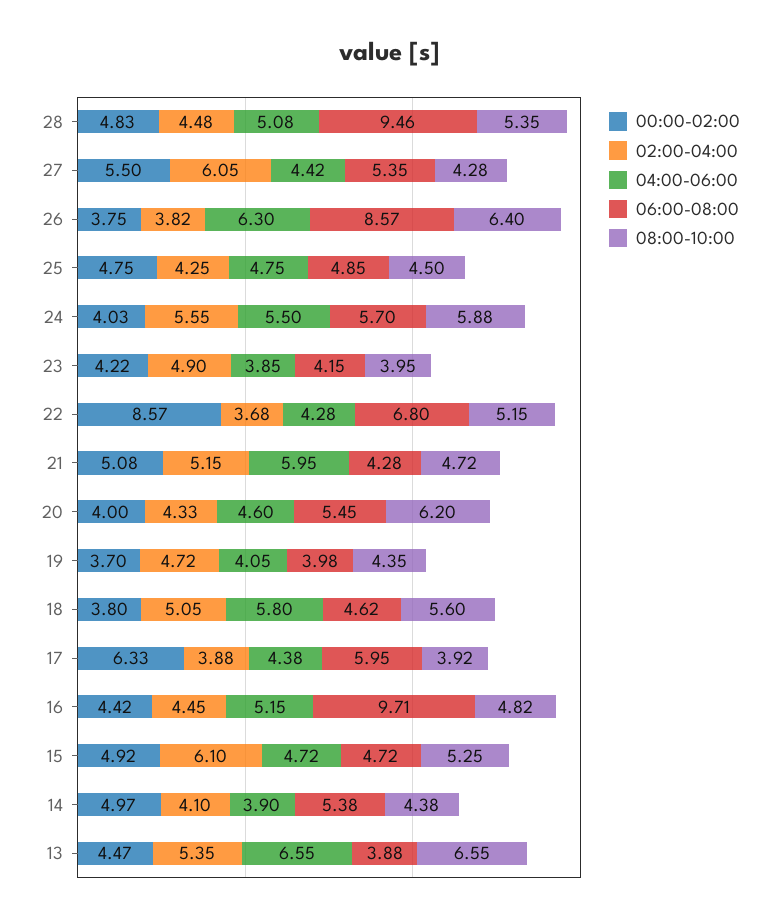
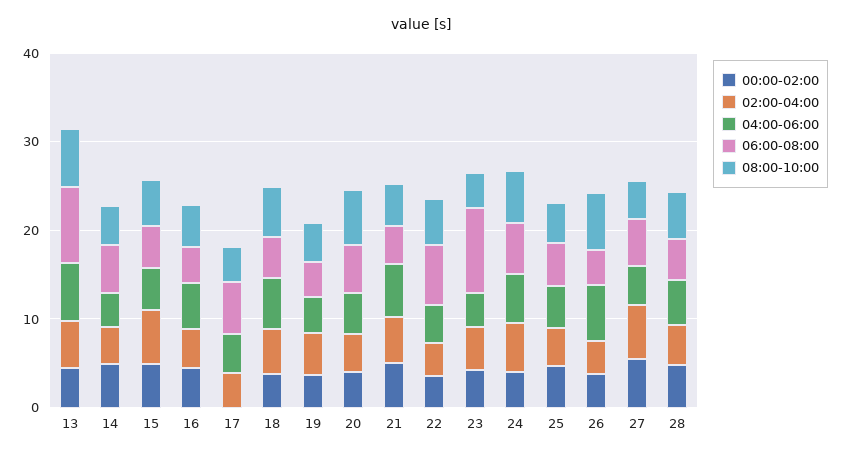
  {
    "00:00-02:00": {
      "28": 4.83,
      "27": 5.5,
      "26": 3.75,
      "25": 4.75,
      "24": 4.03,
      "23": 4.22,
-     "22": 8.57,
+     "22": 4,
      "21": 5.08,
      "20": 4,
      "19": 3.7,
      "18": 3.8,
-     "17": 6.33,
+     "17": 0,
      "16": 4.42,
      "15": 4.92,
      "14": 4.97,
      "13": 4.47
    },
    "02:00-04:00": {
      "28": 4.48,
      "27": 6.05,
      "26": 3.82,
      "25": 4.25,
      "24": 5.55,
      "23": 4.9,
      "22": 3.68,
      "21": 5.15,
      "20": 4.33,
      "19": 4.72,
      "18": 5.05,
      "17": 3.88,
      "16": 4.45,
      "15": 6.1,
      "14": 4.1,
      "13": 5.35
    },
    "04:00-06:00": {
      "28": 5.08,
      "27": 4.42,
      "26": 6.3,
      "25": 4.75,
      "24": 5.5,
      "23": 3.85,
      "22": 4.28,
      "21": 5.95,
      "20": 4.6,
      "19": 4.05,
      "18": 5.8,
      "17": 4.38,
      "16": 5.15,
      "15": 4.72,
      "14": 3.9,
      "13": 6.55
    },
    "06:00-08:00": {
-     "28": 9.46,
+     "28": 4,
      "27": 5.35,
-     "26": 8.57,
+     "26": 4,
      "25": 4.85,
      "24": 5.7,
-     "23": 4.15,
+     "23": 10,
      "22": 6.8,
      "21": 4.28,
      "20": 5.45,
      "19": 3.98,
      "18": 4.62,
      "17": 5.95,
-     "16": 9.71,
+     "16": 4,
      "15": 4.72,
      "14": 5.38,
-     "13": 3.88
+     "13": 8
    },
    "08:00-10:00": {
      "28": 5.35,
      "27": 4.28,
      "26": 6.4,
      "25": 4.5,
      "24": 5.88,
      "23": 3.95,
      "22": 5.15,
      "21": 4.72,
      "20": 6.2,
      "19": 4.35,
      "18": 5.6,
      "17": 3.92,
      "16": 4.82,
      "15": 5.25,
      "14": 4.38,
      "13": 6.55
    }
  }

